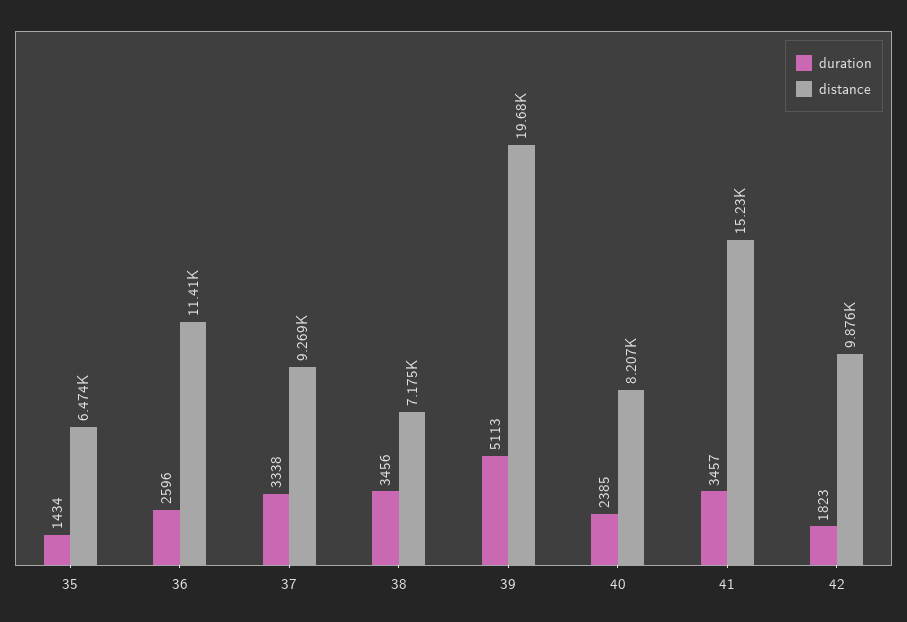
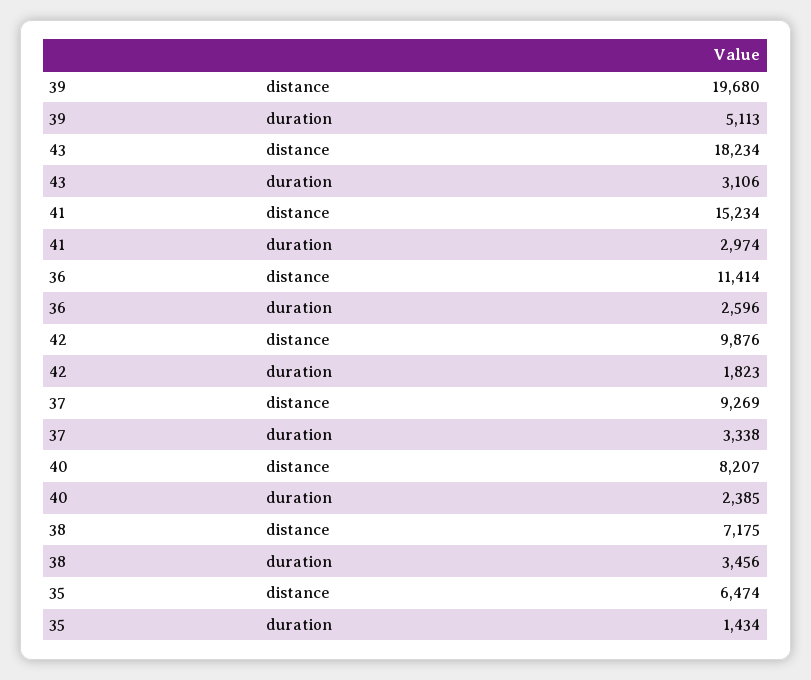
  {
    "duration": {
      "35": 1434,
      "36": 2596,
      "37": 3338,
      "38": 3456,
      "39": 5113,
      "40": 2385,
-     "41": 3457,
+     "41": 2974,
-     "42": 1823
+     "42": 1823,
+     "43": 3106
    },
    "distance": {
      "35": 6474,
      "36": 11414,
      "37": 9269,
      "38": 7175,
      "39": 19680,
      "40": 8207,
      "41": 15234,
-     "42": 9876
+     "42": 9876,
+     "43": 18234
    }
  }

